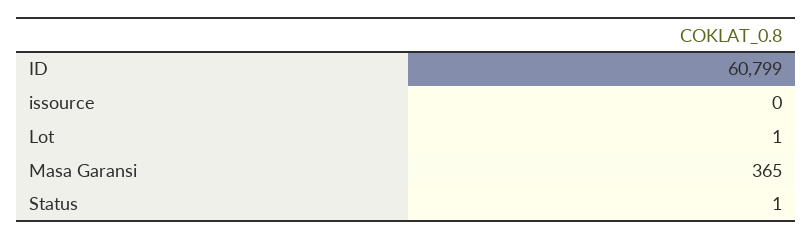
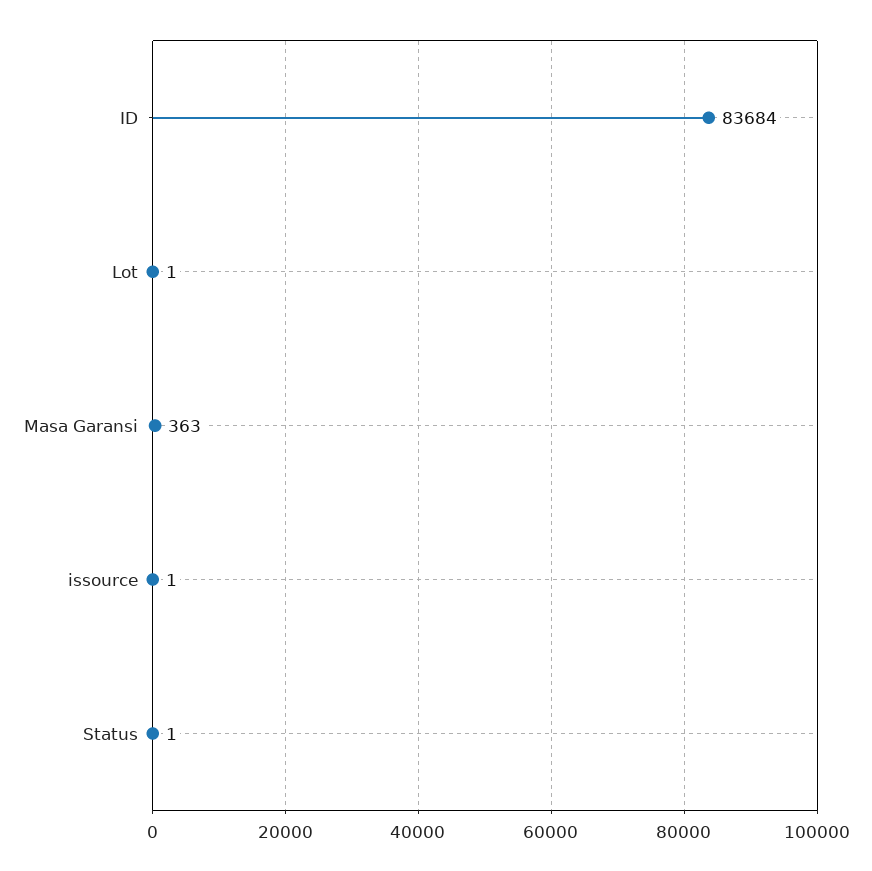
  {
-   "ID": 60799,
+   "ID": 83684,
-   "issource": 0,
+   "issource": 1,
    "Lot": 1,
-   "Masa Garansi": 365,
+   "Masa Garansi": 363,
    "Status": 1
  }

